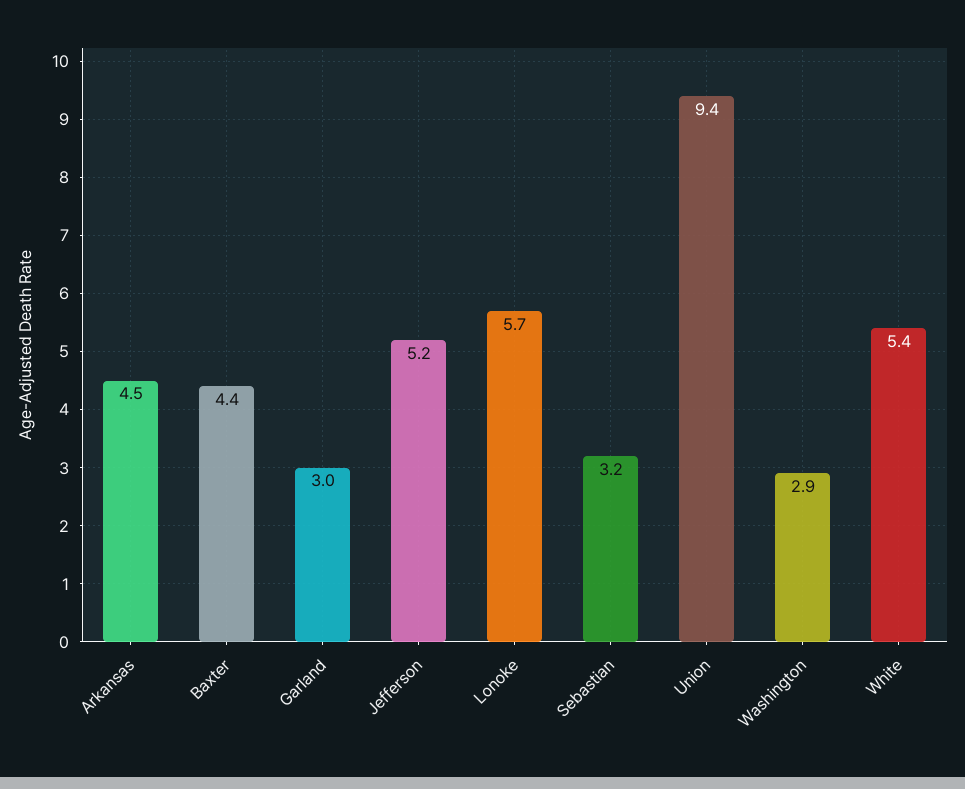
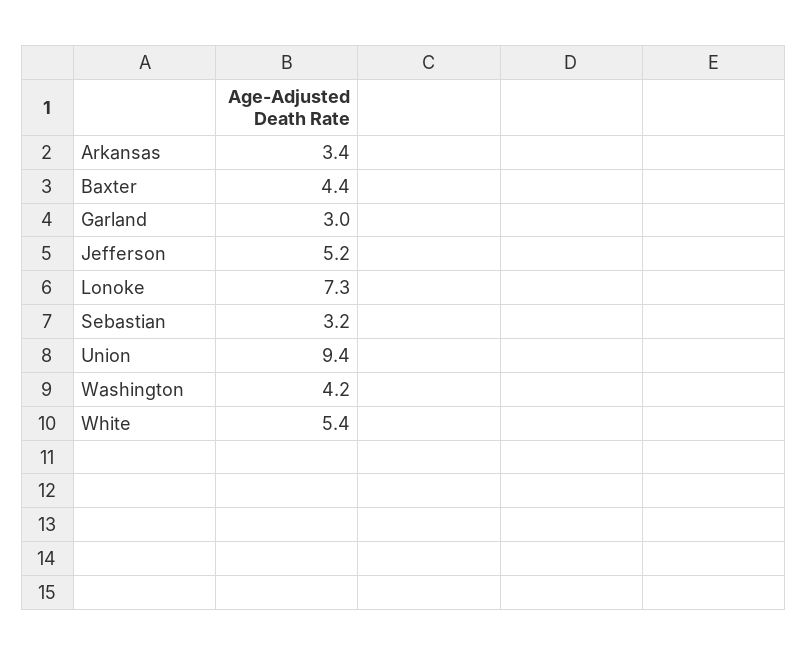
  {
-   "Arkansas": 4.5,
+   "Arkansas": 3.4,
    "Baxter": 4.4,
    "Garland": 3,
    "Jefferson": 5.2,
-   "Lonoke": 5.7,
+   "Lonoke": 7.3,
    "Sebastian": 3.2,
    "Union": 9.4,
-   "Washington": 2.9,
+   "Washington": 4.2,
    "White": 5.4
  }

